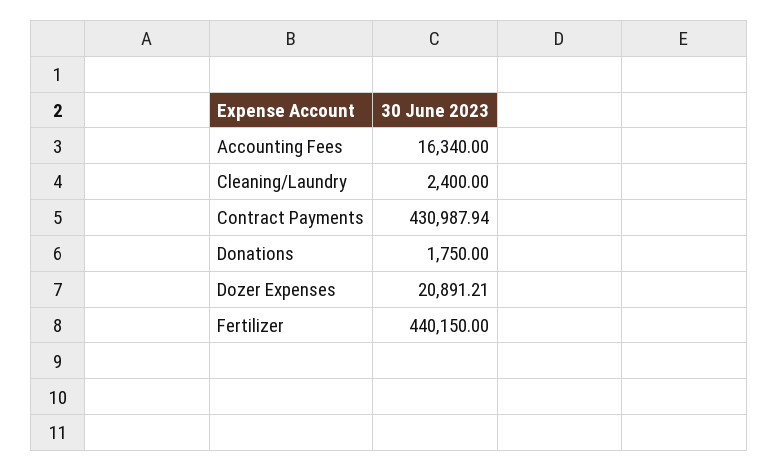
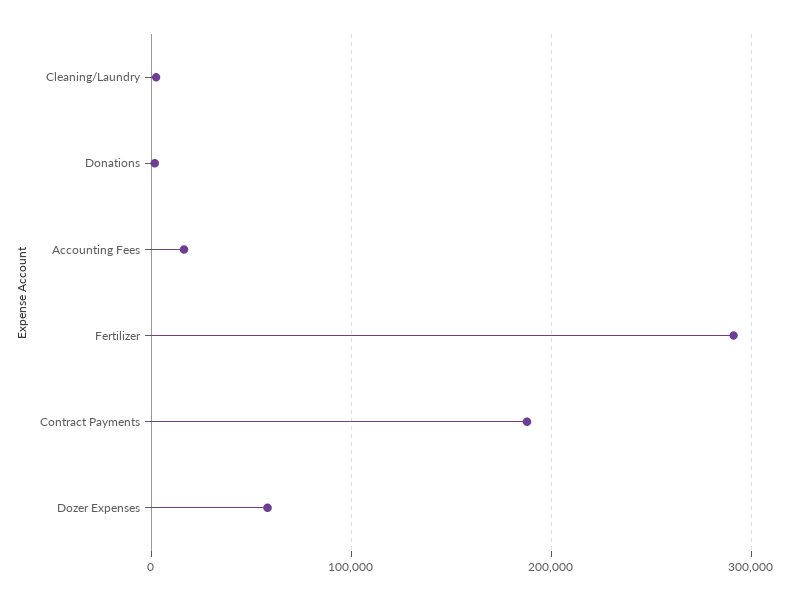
  {
    "Accounting Fees": 16340,
    "Cleaning/Laundry": 2400,
-   "Contract Payments": 430987.94,
+   "Contract Payments": 190000,
    "Donations": 1750,
-   "Dozer Expenses": 20891.21,
+   "Dozer Expenses": 60000,
-   "Fertilizer": 440150
+   "Fertilizer": 290000
  }

